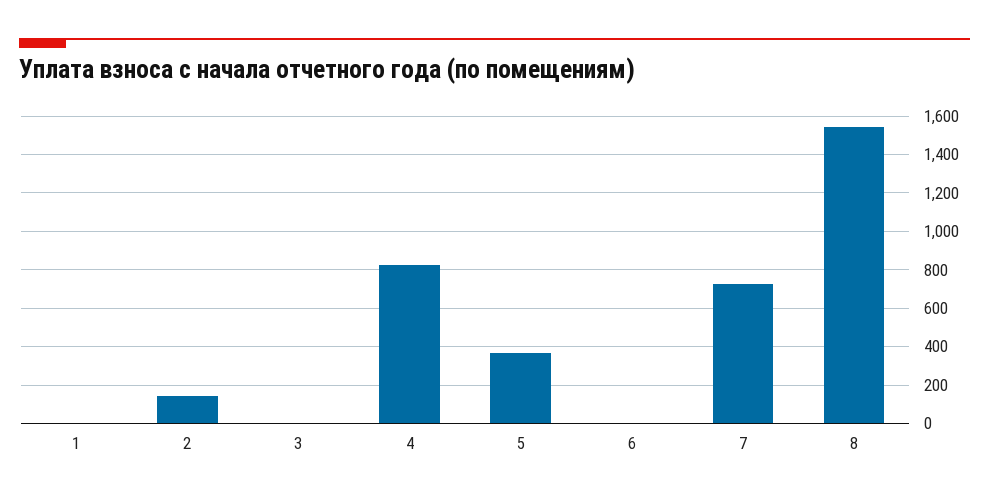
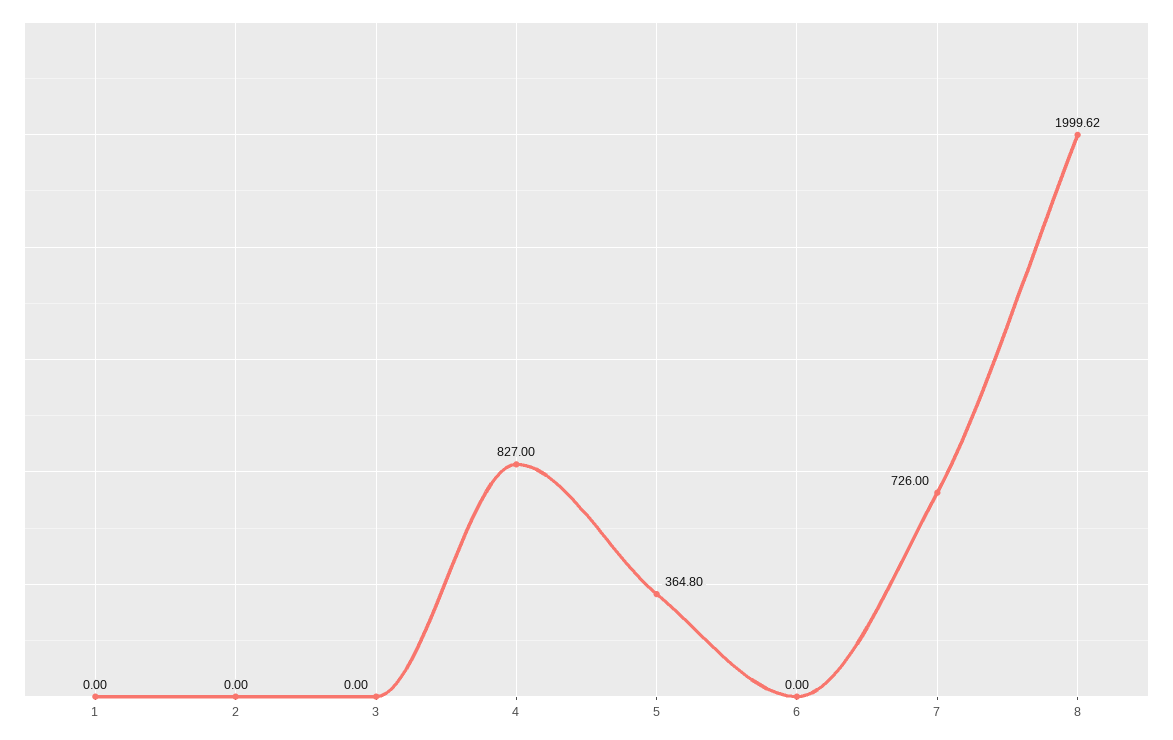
  {
    "1": 0,
-   "2": 150,
+   "2": 0,
    "3": 0,
    "4": 827,
    "5": 364.8,
    "6": 0,
    "7": 726,
-   "8": 1550
+   "8": 1999.62
  }

